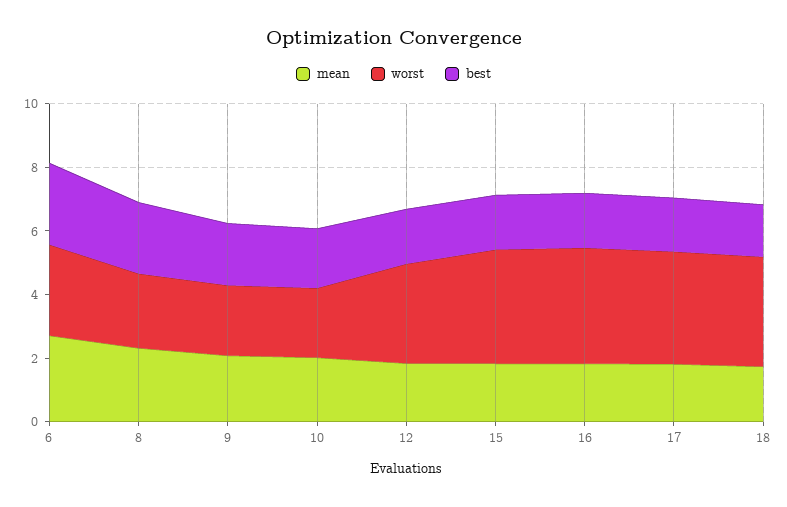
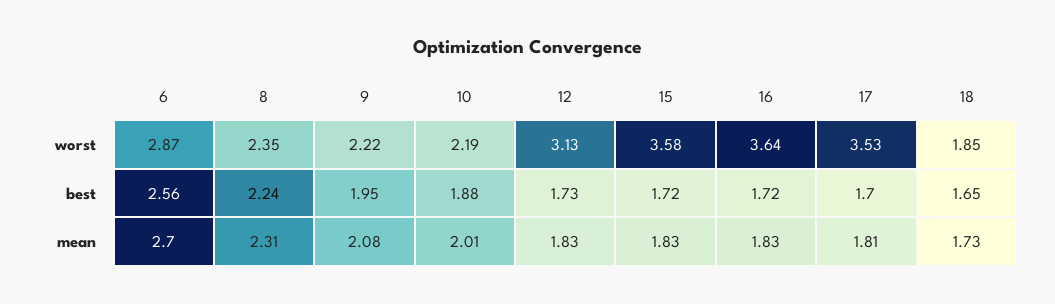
  {
    "mean": {
      "6": 2.7,
      "8": 2.31,
      "9": 2.08,
      "10": 2.01,
      "12": 1.83,
      "15": 1.83,
      "16": 1.83,
      "17": 1.81,
      "18": 1.73
    },
    "worst": {
      "6": 2.87,
      "8": 2.35,
      "9": 2.22,
      "10": 2.19,
      "12": 3.13,
      "15": 3.58,
      "16": 3.64,
      "17": 3.53,
-     "18": 3.5
+     "18": 1.85
    },
    "best": {
      "6": 2.56,
      "8": 2.24,
      "9": 1.95,
      "10": 1.88,
      "12": 1.73,
      "15": 1.72,
      "16": 1.72,
      "17": 1.7,
      "18": 1.65
    }
  }

